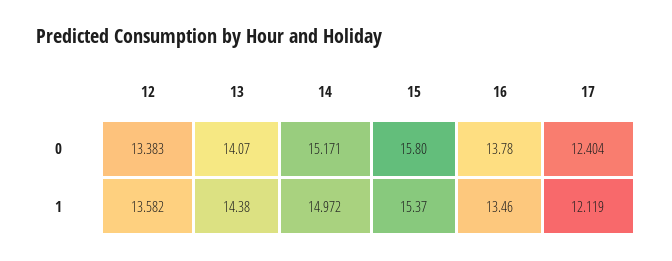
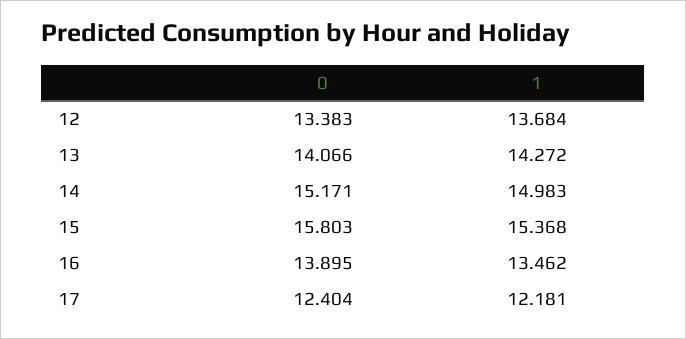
  {
    "12": {
      "0": 13.383,
-     "1": 13.582
+     "1": 13.684
    },
    "13": {
      "0": 14.066,
-     "1": 14.38
+     "1": 14.272
    },
    "14": {
      "0": 15.171,
-     "1": 14.972
+     "1": 14.983
    },
    "15": {
      "0": 15.803,
      "1": 15.368
    },
    "16": {
-     "0": 13.78,
+     "0": 13.895,
      "1": 13.462
    },
    "17": {
      "0": 12.404,
-     "1": 12.119
+     "1": 12.181
    }
  }

